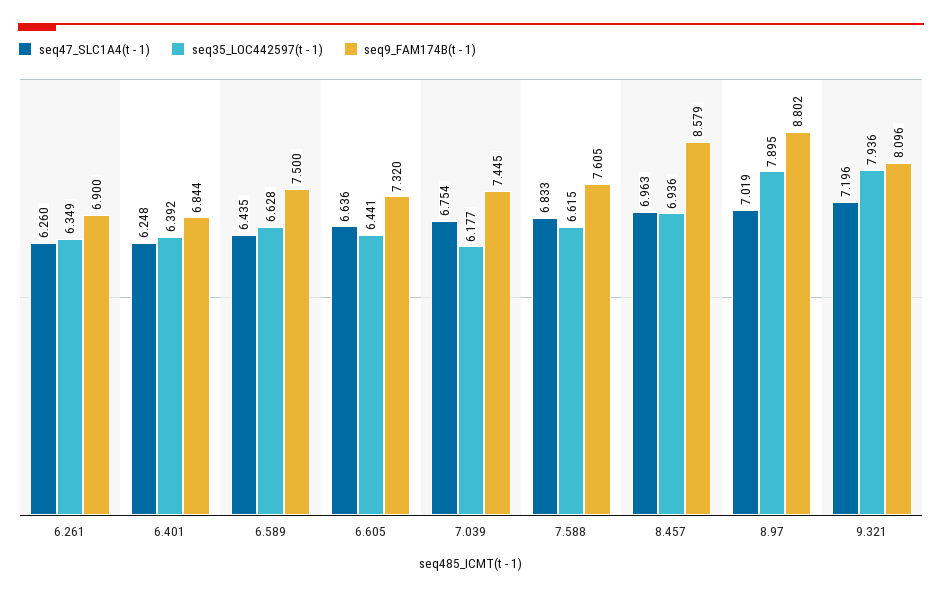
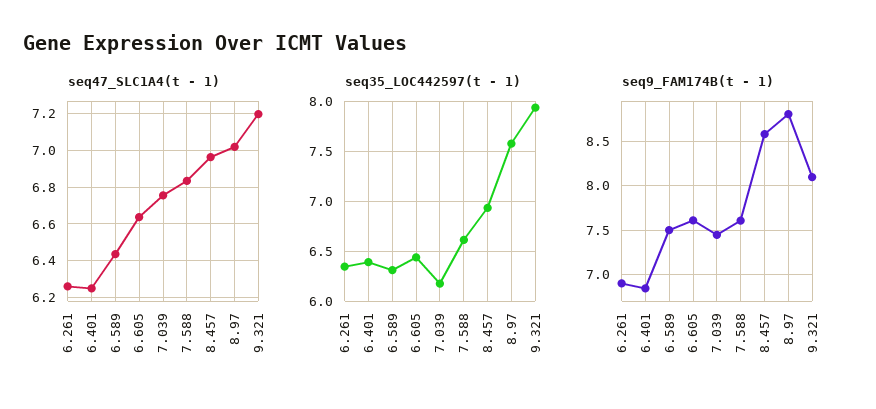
  {
    "seq47_SLC1A4(t - 1)": {
      "6.261": 6.26,
      "6.401": 6.248,
      "6.589": 6.435,
      "6.605": 6.636,
      "7.039": 6.754,
      "7.588": 6.833,
      "8.457": 6.963,
      "8.97": 7.019,
      "9.321": 7.196
    },
    "seq35_LOC442597(t - 1)": {
      "6.261": 6.349,
      "6.401": 6.392,
-     "6.589": 6.628,
+     "6.589": 6.3,
      "6.605": 6.441,
      "7.039": 6.177,
      "7.588": 6.615,
      "8.457": 6.936,
-     "8.97": 7.895,
+     "8.97": 7.6,
      "9.321": 7.936
    },
    "seq9_FAM174B(t - 1)": {
      "6.261": 6.9,
      "6.401": 6.844,
      "6.589": 7.5,
-     "6.605": 7.32,
+     "6.605": 7.6,
      "7.039": 7.445,
      "7.588": 7.605,
      "8.457": 8.579,
      "8.97": 8.802,
      "9.321": 8.096
    }
  }

